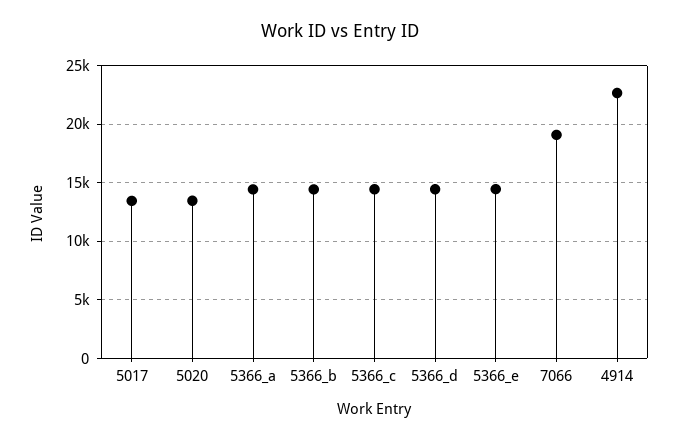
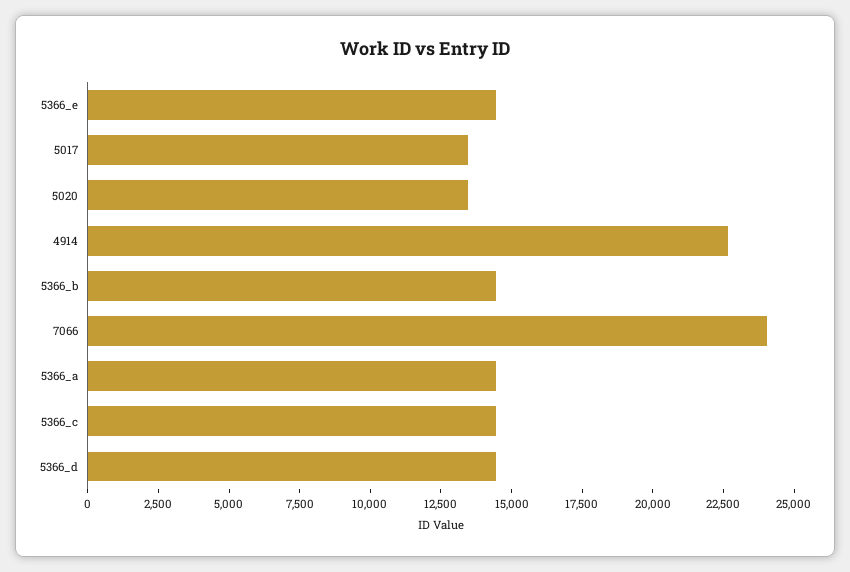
  {
    "5017": 13500,
    "5020": 13500,
    "5366_a": 14500,
    "5366_b": 14500,
    "5366_c": 14500,
    "5366_d": 14500,
    "5366_e": 14500,
-   "7066": 19000,
+   "7066": 24000,
    "4914": 22500
  }

